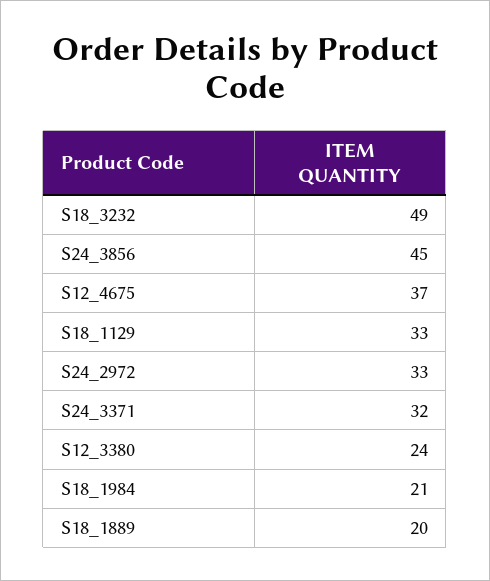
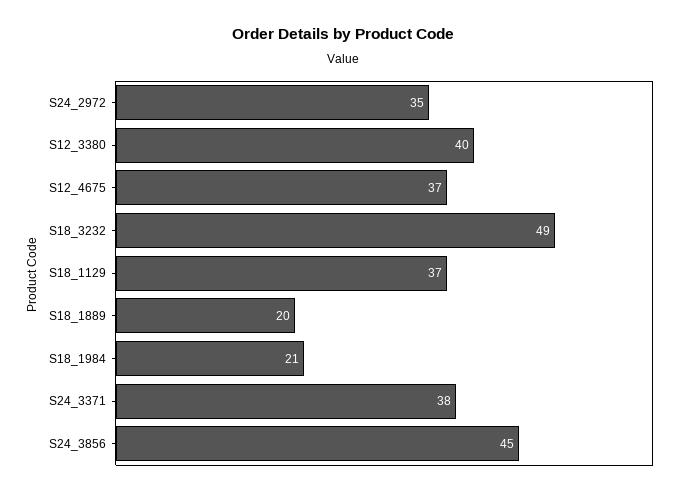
  {
    "S18_3232": 49,
    "S24_3856": 45,
    "S12_4675": 37,
-   "S18_1129": 33,
+   "S18_1129": 37,
-   "S24_2972": 33,
+   "S24_2972": 35,
-   "S24_3371": 32,
+   "S24_3371": 38,
-   "S12_3380": 24,
+   "S12_3380": 40,
    "S18_1984": 21,
    "S18_1889": 20
  }

